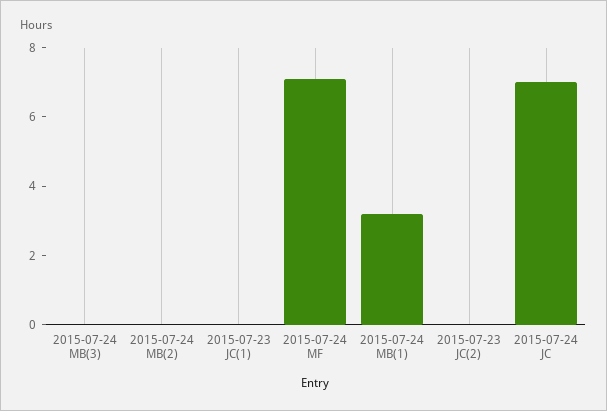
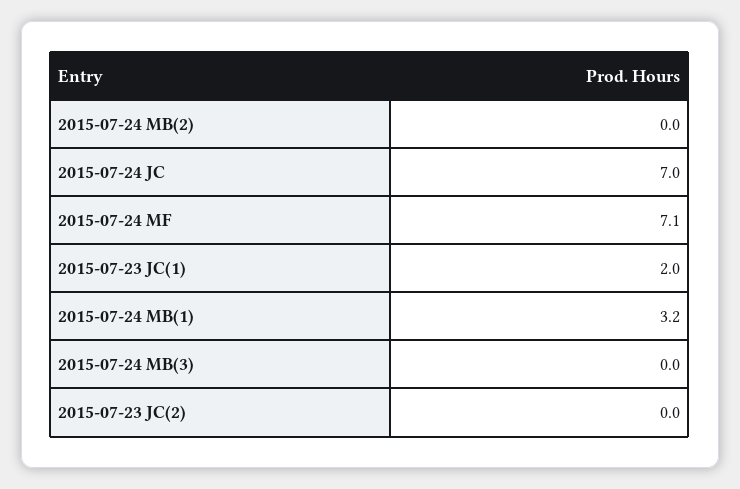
  {
    "2015-07-24 MB(3)": 0,
    "2015-07-24 MB(2)": 0,
-   "2015-07-23 JC(1)": 0,
+   "2015-07-23 JC(1)": 2,
    "2015-07-24 MF": 7.1,
    "2015-07-24 MB(1)": 3.2,
    "2015-07-23 JC(2)": 0,
    "2015-07-24 JC": 7
  }

